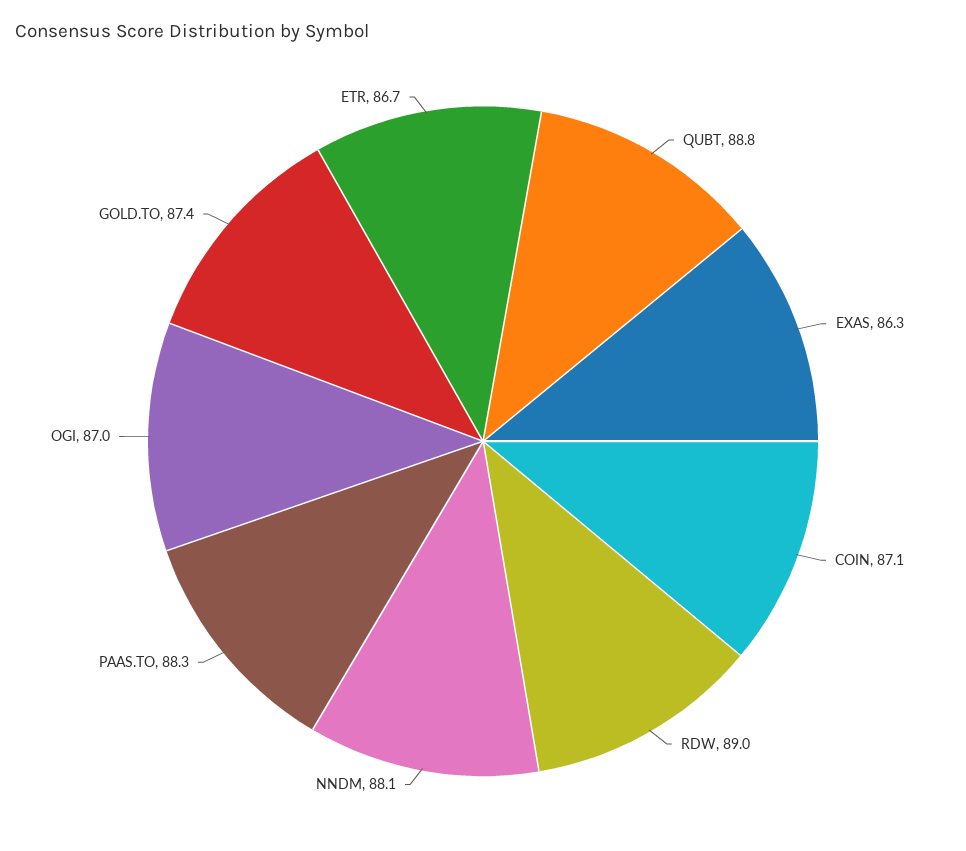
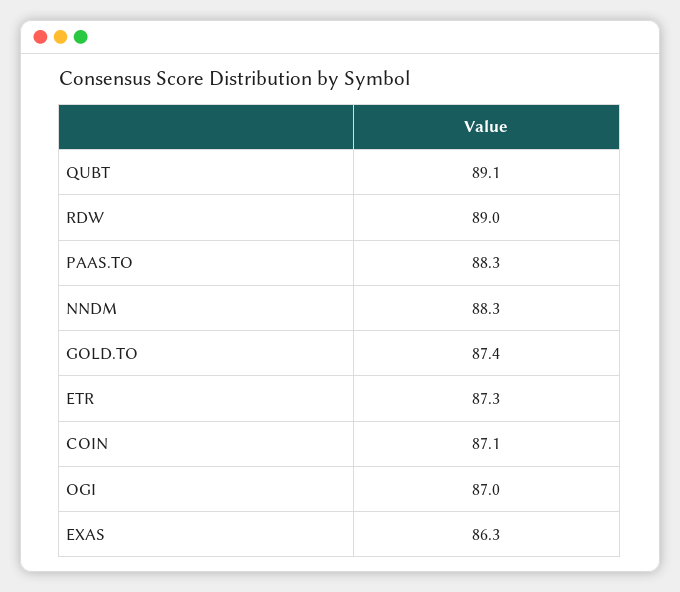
  {
-   "QUBT": 88.8,
+   "QUBT": 89.1,
    "EXAS": 86.3,
    "COIN": 87.1,
    "RDW": 89,
-   "NNDM": 88.1,
+   "NNDM": 88.3,
    "PAAS.TO": 88.3,
    "OGI": 87,
    "GOLD.TO": 87.4,
-   "ETR": 86.7
+   "ETR": 87.3
  }

